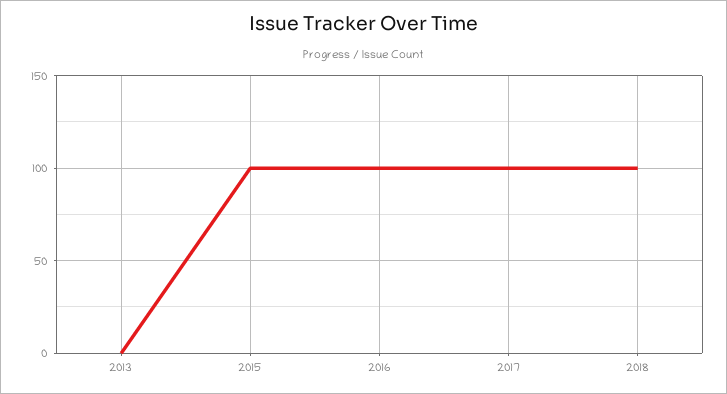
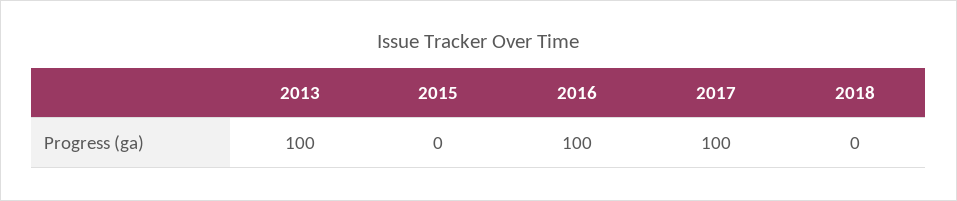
  {
-   "2013": 0,
+   "2013": 100,
-   "2015": 100,
+   "2015": 0,
    "2016": 100,
    "2017": 100,
-   "2018": 100
+   "2018": 0
  }

